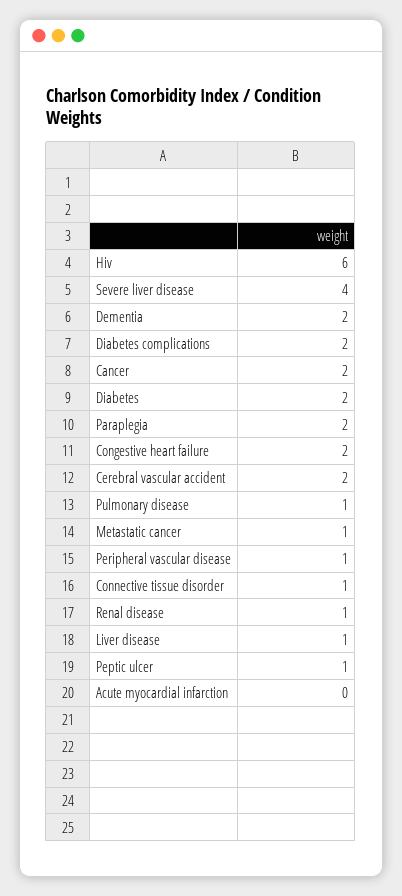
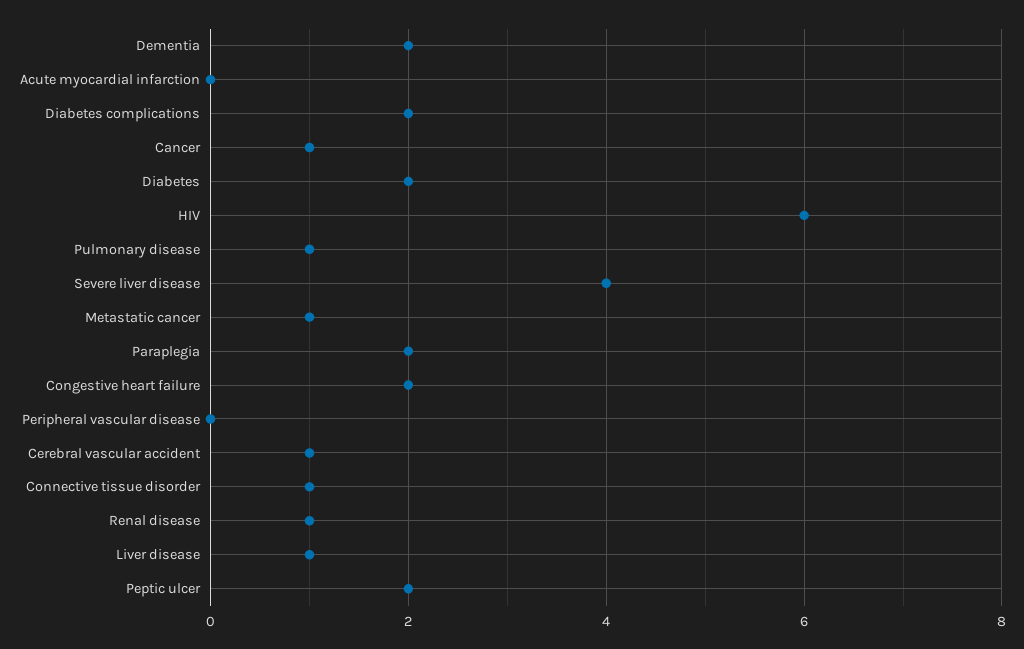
  {
    "Hiv": 6,
    "Severe liver disease": 4,
    "Dementia": 2,
    "Diabetes complications": 2,
-   "Cancer": 2,
+   "Cancer": 1,
    "Diabetes": 2,
    "Paraplegia": 2,
    "Congestive heart failure": 2,
-   "Cerebral vascular accident": 2,
+   "Cerebral vascular accident": 1,
    "Pulmonary disease": 1,
    "Metastatic cancer": 1,
-   "Peripheral vascular disease": 1,
+   "Peripheral vascular disease": 0,
    "Connective tissue disorder": 1,
    "Renal disease": 1,
    "Liver disease": 1,
-   "Peptic ulcer": 1,
+   "Peptic ulcer": 2,
    "Acute myocardial infarction": 0
  }

